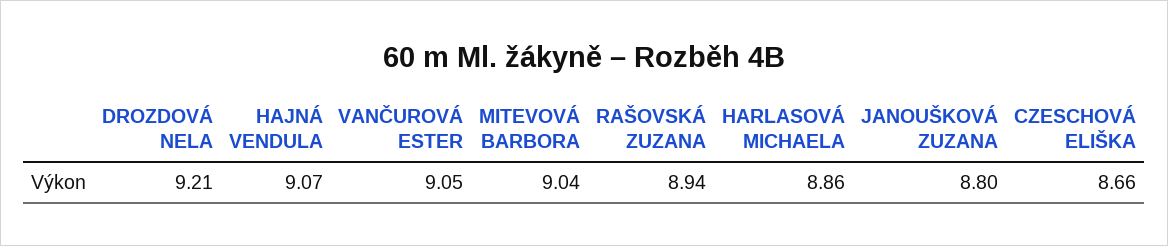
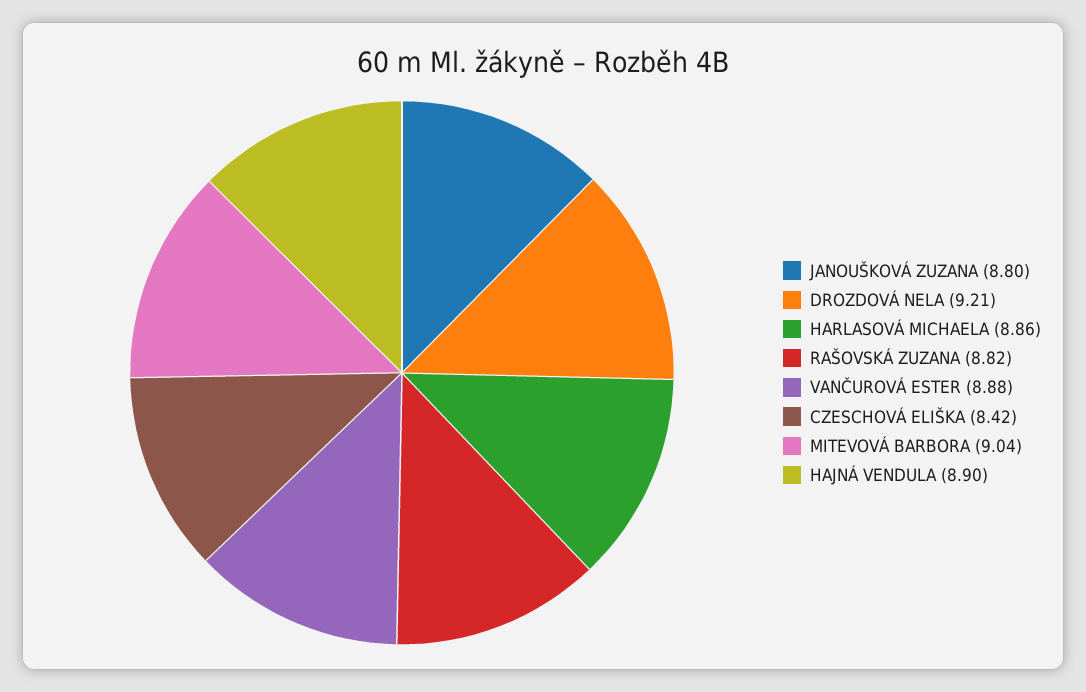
  {
    "DROZDOVÁ NELA": 9.21,
-   "HAJNÁ VENDULA": 9.07,
+   "HAJNÁ VENDULA": 8.9,
-   "VANČUROVÁ ESTER": 9.05,
+   "VANČUROVÁ ESTER": 8.88,
    "MITEVOVÁ BARBORA": 9.04,
-   "RAŠOVSKÁ ZUZANA": 8.94,
+   "RAŠOVSKÁ ZUZANA": 8.82,
    "HARLASOVÁ MICHAELA": 8.86,
    "JANOUŠKOVÁ ZUZANA": 8.8,
-   "CZESCHOVÁ ELIŠKA": 8.66
+   "CZESCHOVÁ ELIŠKA": 8.42
  }

